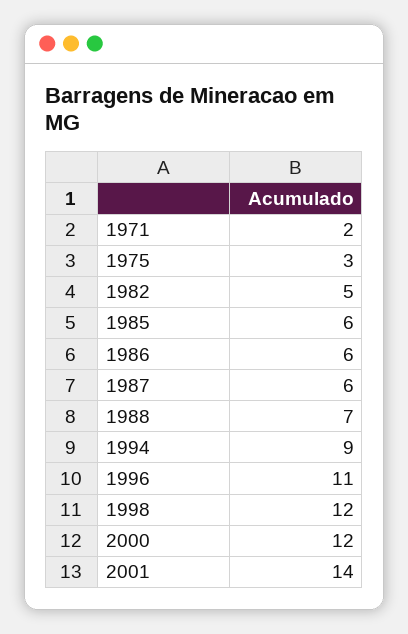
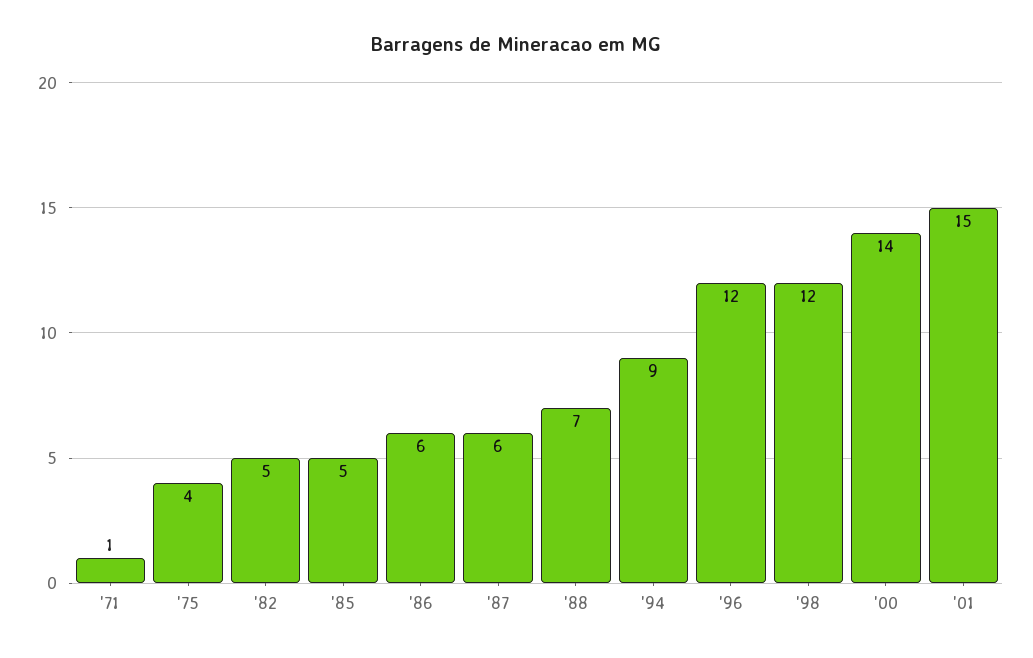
  {
-   "1971": 2,
+   "1971": 1,
-   "1975": 3,
+   "1975": 4,
    "1982": 5,
-   "1985": 6,
+   "1985": 5,
    "1986": 6,
    "1987": 6,
    "1988": 7,
    "1994": 9,
-   "1996": 11,
+   "1996": 12,
    "1998": 12,
-   "2000": 12,
+   "2000": 14,
-   "2001": 14
+   "2001": 15
  }

